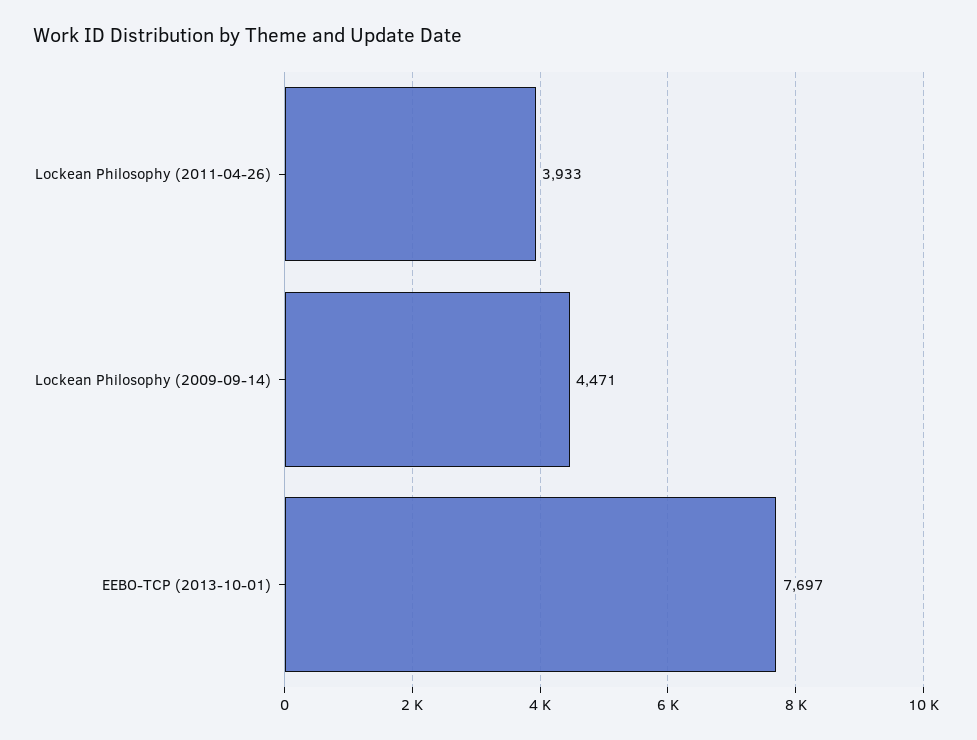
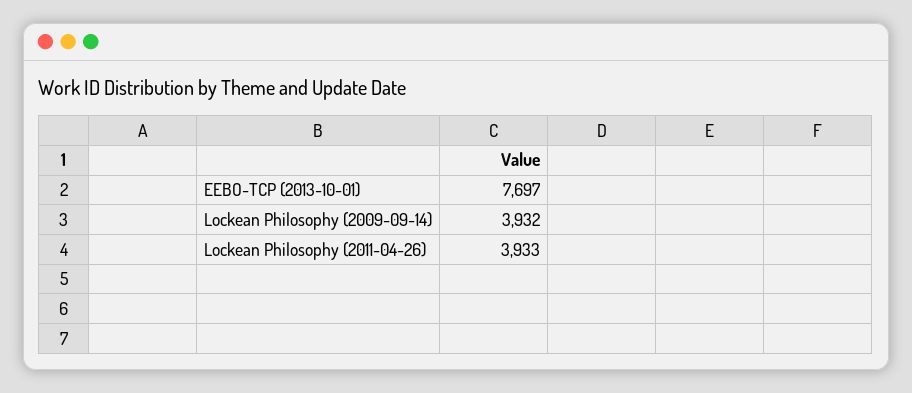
  {
    "Lockean Philosophy (2011-04-26)": 3933,
-   "Lockean Philosophy (2009-09-14)": 4471,
+   "Lockean Philosophy (2009-09-14)": 3932,
    "EEBO-TCP (2013-10-01)": 7697
  }

